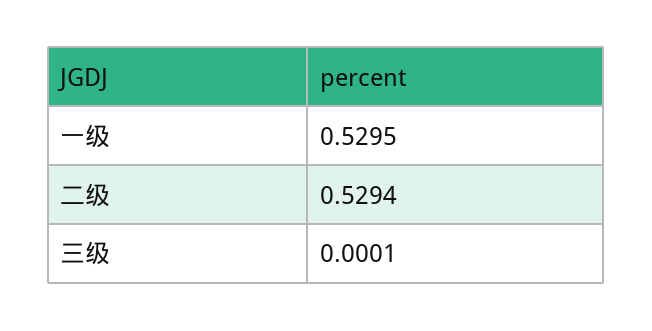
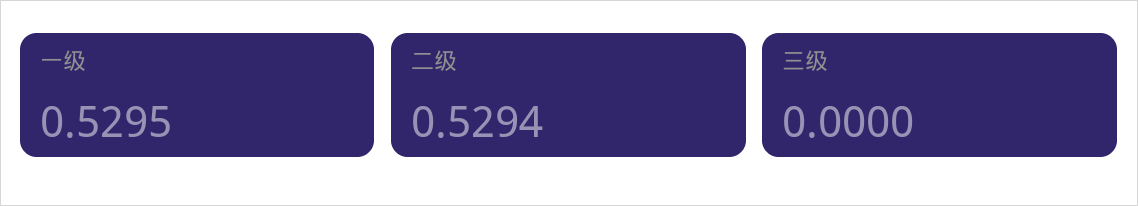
  {
    "一级": 0.5295,
    "二级": 0.5294,
-   "三级": 0.0001
+   "三级": 0
  }

